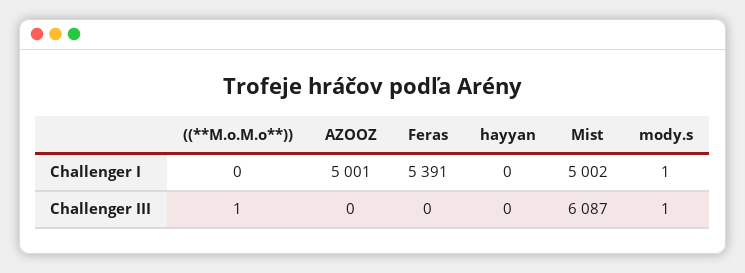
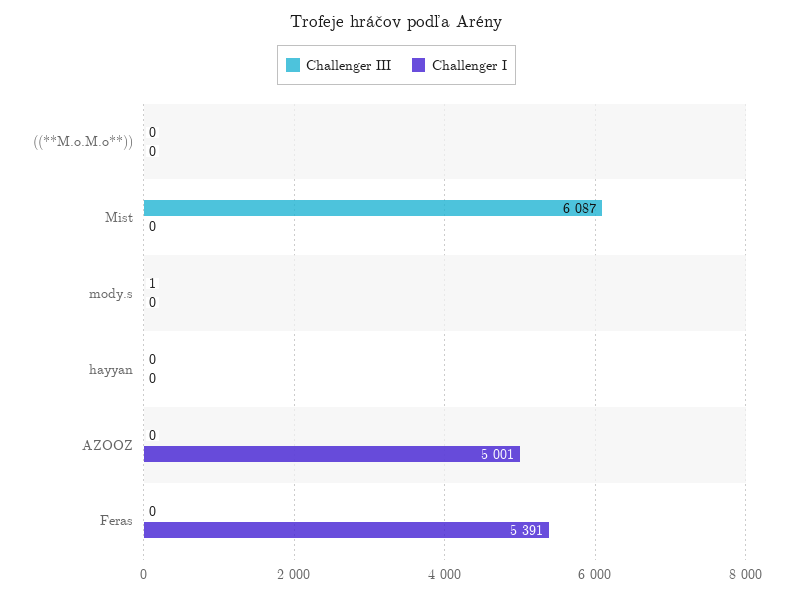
  {
    "Challenger I": {
      "((**M.o.M.o**))": 0,
      "AZOOZ": 5001,
      "Feras": 5391,
      "hayyan": 0,
-     "Mist": 5002,
+     "Mist": 0,
-     "mody.s": 1
+     "mody.s": 0
    },
    "Challenger III": {
-     "((**M.o.M.o**))": 1,
+     "((**M.o.M.o**))": 0,
      "AZOOZ": 0,
      "Feras": 0,
      "hayyan": 0,
      "Mist": 6087,
      "mody.s": 1
    }
  }

